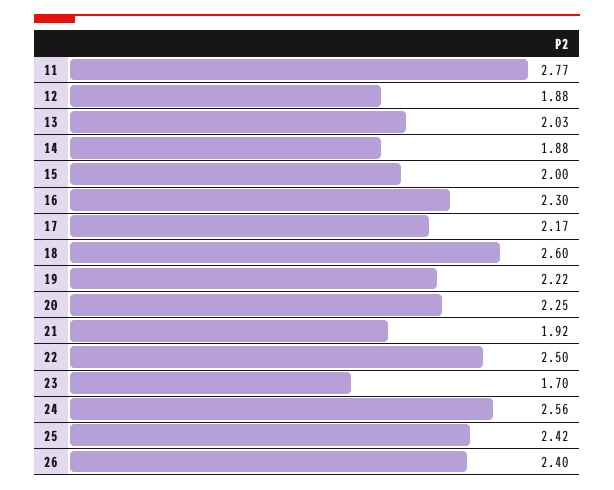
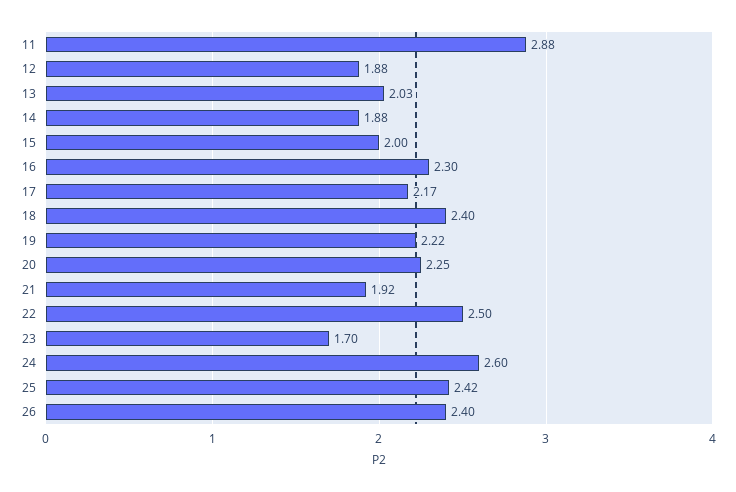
  {
-   "11": 2.77,
+   "11": 2.88,
    "12": 1.88,
    "13": 2.03,
    "14": 1.88,
    "15": 2,
    "16": 2.3,
    "17": 2.17,
-   "18": 2.6,
+   "18": 2.4,
    "19": 2.22,
    "20": 2.25,
    "21": 1.92,
    "22": 2.5,
    "23": 1.7,
-   "24": 2.56,
+   "24": 2.6,
    "25": 2.42,
    "26": 2.4
  }

